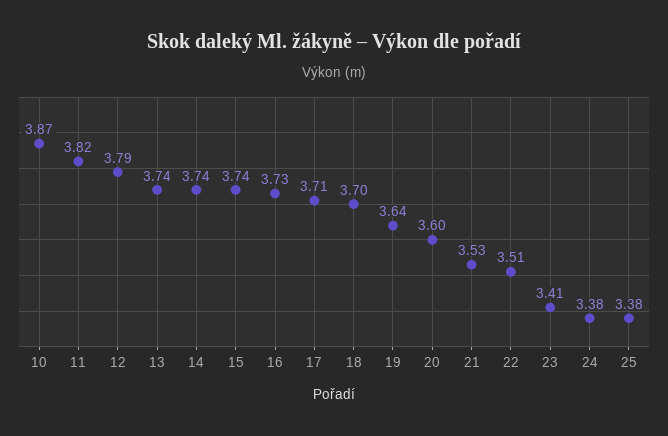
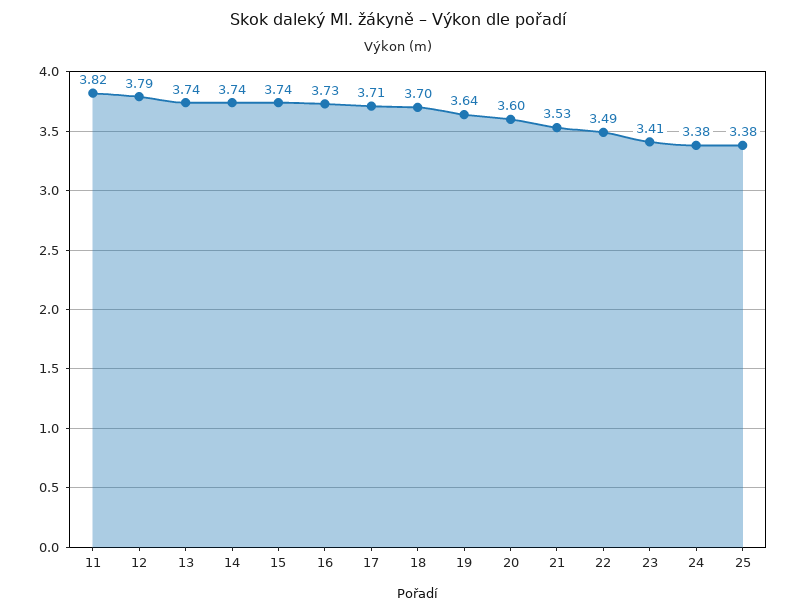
  {
-   "10": 3.87,
    "11": 3.82,
    "12": 3.79,
    "13": 3.74,
    "14": 3.74,
    "15": 3.74,
    "16": 3.73,
    "17": 3.71,
    "18": 3.7,
    "19": 3.64,
    "20": 3.6,
    "21": 3.53,
-   "22": 3.51,
+   "22": 3.49,
    "23": 3.41,
    "24": 3.38,
    "25": 3.38
  }

